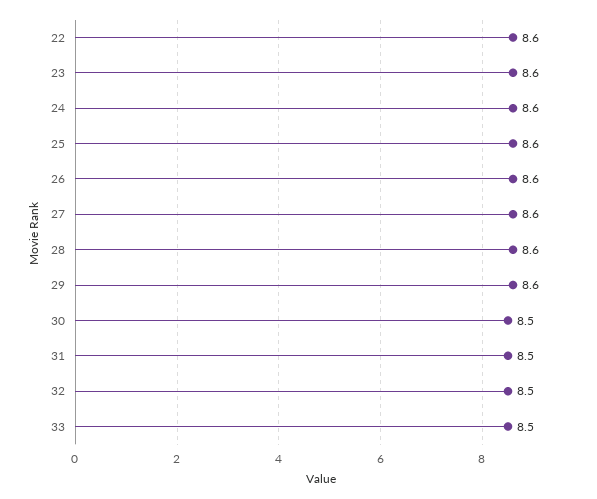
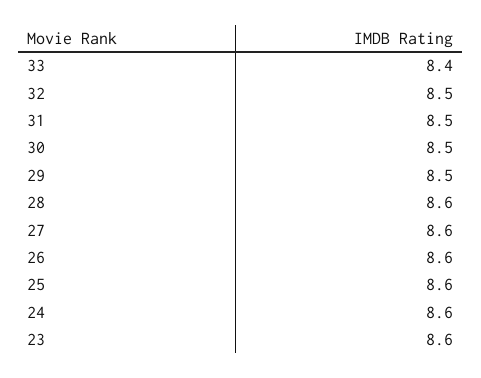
  {
-   "22": 8.6,
    "23": 8.6,
    "24": 8.6,
    "25": 8.6,
    "26": 8.6,
    "27": 8.6,
    "28": 8.6,
-   "29": 8.6,
+   "29": 8.5,
    "30": 8.5,
    "31": 8.5,
    "32": 8.5,
-   "33": 8.5
+   "33": 8.4
  }

